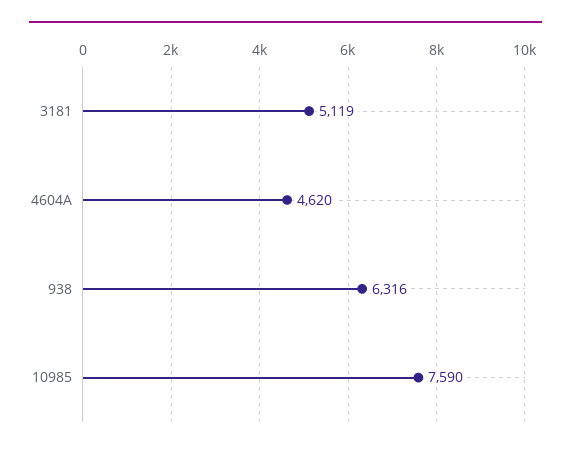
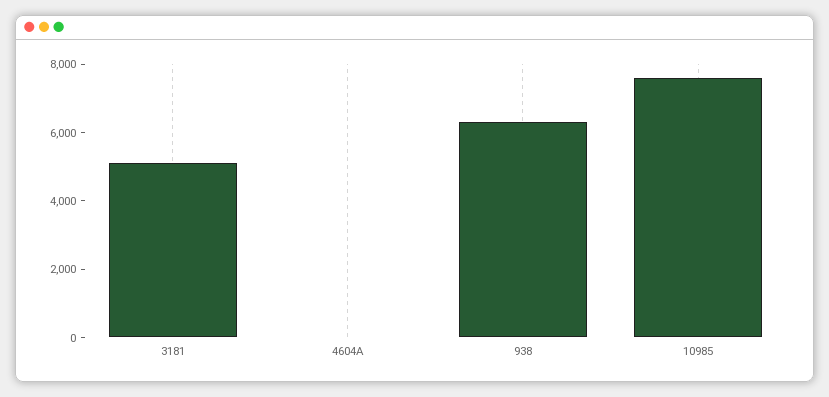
  {
    "3181": 5119,
-   "4604A": 4620,
+   "4604A": 0,
    "938": 6316,
    "10985": 7590
  }

